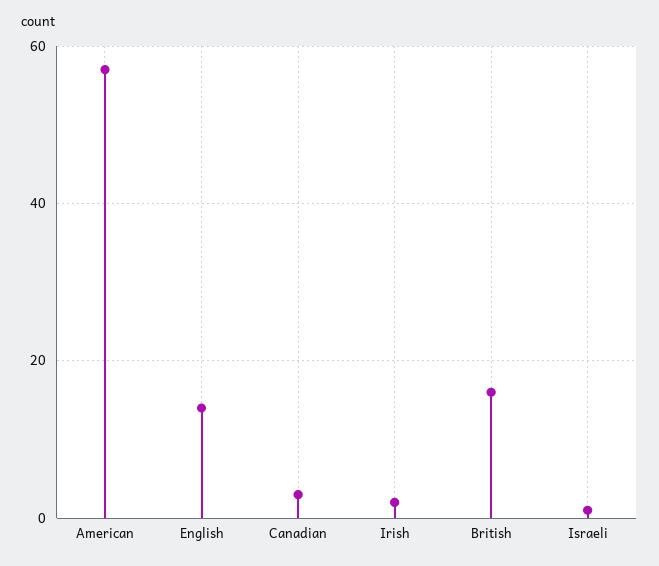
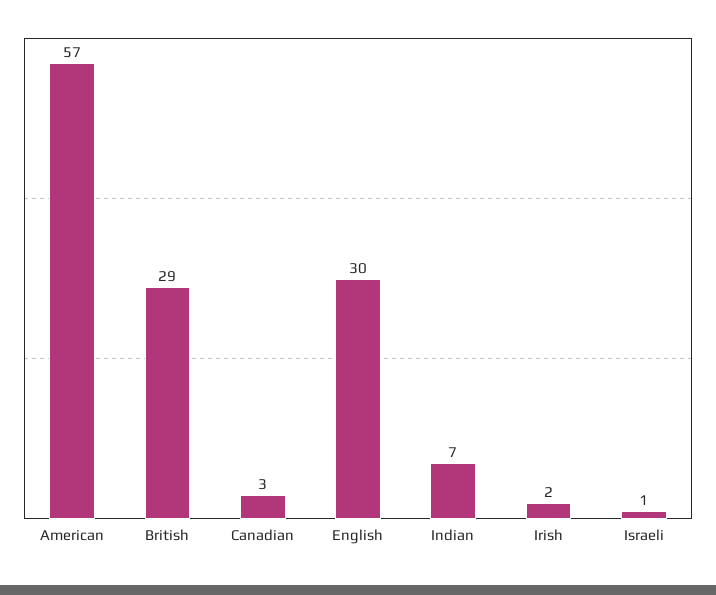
  {
    "American": 57,
-   "English": 15,
+   "English": 30,
    "Canadian": 3,
    "Irish": 2,
-   "British": 15,
+   "British": 29,
-   "Israeli": 1
+   "Israeli": 1,
+   "Indian": 7
  }

